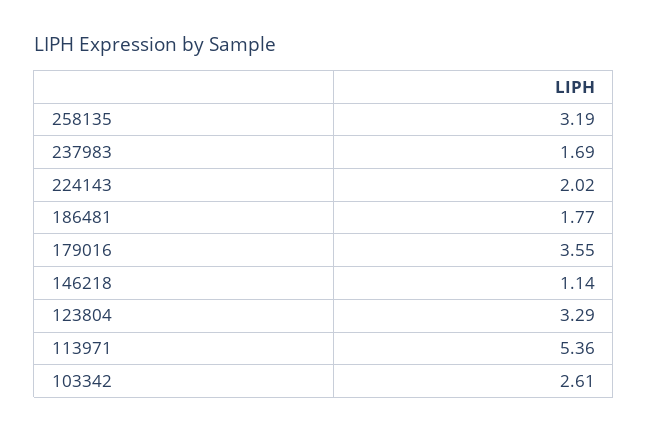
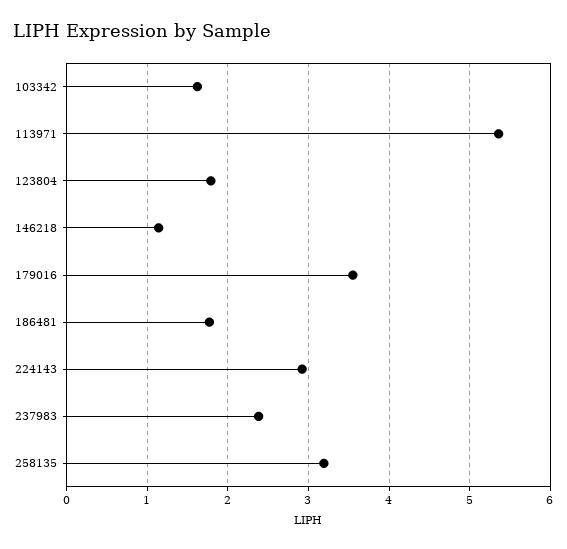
  {
    "258135": 3.19,
-   "237983": 1.69,
+   "237983": 2.4,
-   "224143": 2.02,
+   "224143": 2.9,
    "186481": 1.77,
    "179016": 3.55,
    "146218": 1.14,
-   "123804": 3.29,
+   "123804": 1.8,
    "113971": 5.36,
-   "103342": 2.61
+   "103342": 1.6
  }

